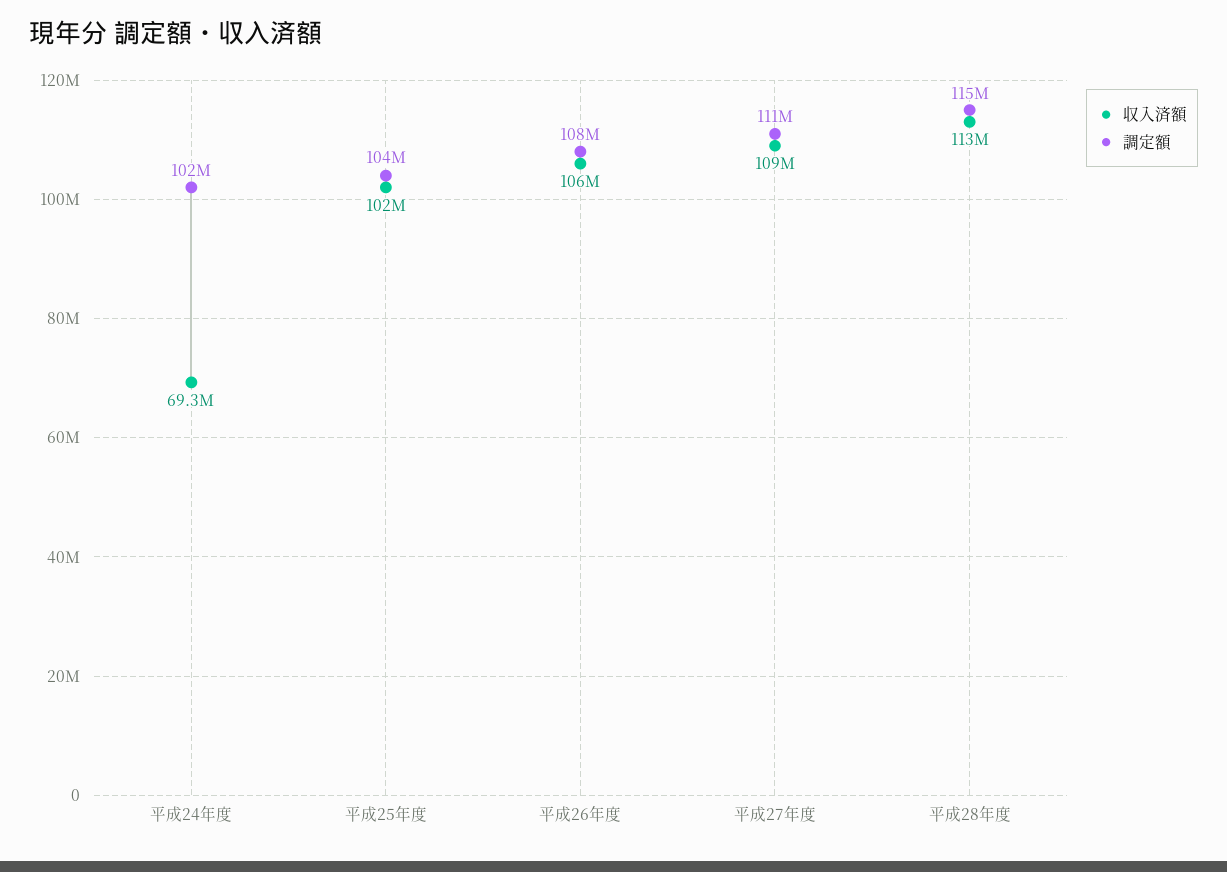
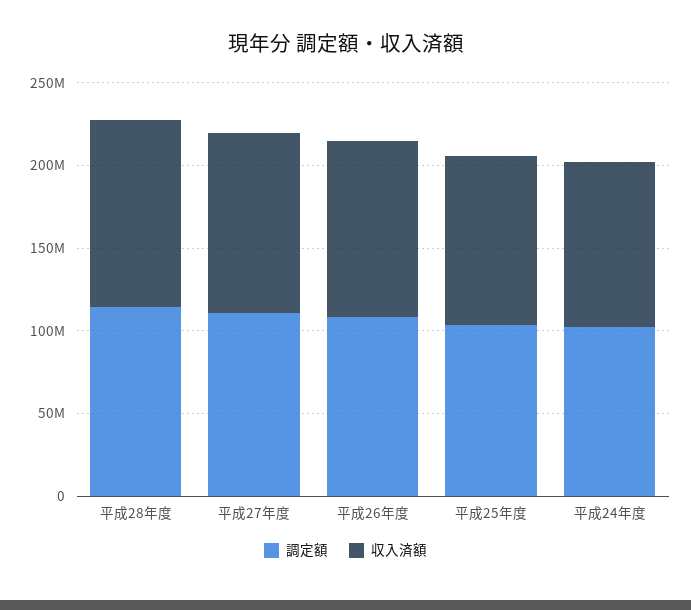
  {
    "収入済額": {
-     "平成24年度": 69300000,
+     "平成24年度": 100000000,
      "平成25年度": 102000000,
      "平成26年度": 106000000,
      "平成27年度": 109000000,
      "平成28年度": 113000000
    },
    "調定額": {
      "平成24年度": 102000000,
      "平成25年度": 104000000,
      "平成26年度": 108000000,
      "平成27年度": 111000000,
      "平成28年度": 115000000
    }
  }

